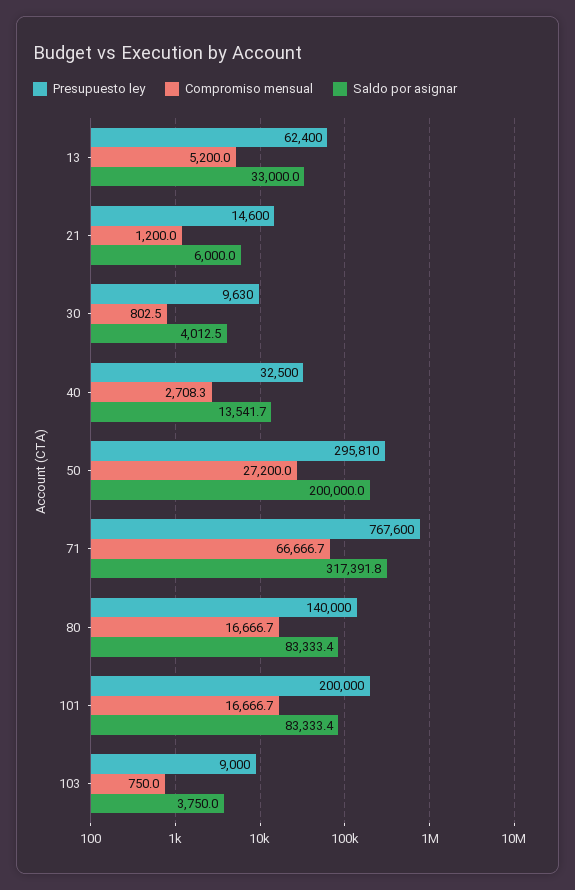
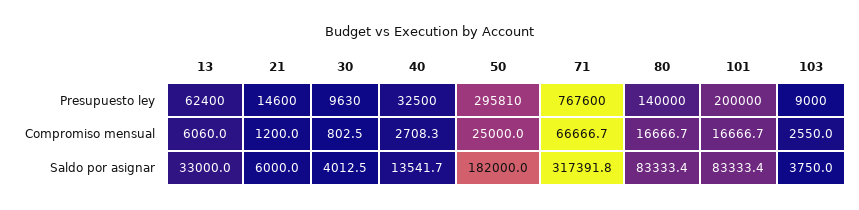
  {
    "Presupuesto ley": {
      "13": 62400,
      "21": 14600,
      "30": 9630,
      "40": 32500,
      "50": 295810,
      "71": 767600,
      "80": 140000,
      "101": 200000,
      "103": 9000
    },
    "Compromiso mensual": {
-     "13": 5200,
+     "13": 6060,
      "21": 1200,
      "30": 802.5,
      "40": 2708.3,
-     "50": 27200,
+     "50": 25000,
      "71": 66666.7,
      "80": 16666.7,
      "101": 16666.7,
-     "103": 750
+     "103": 2550
    },
    "Saldo por asignar": {
      "13": 33000,
      "21": 6000,
      "30": 4012.5,
      "40": 13541.7,
-     "50": 200000,
+     "50": 182000,
      "71": 317391.8,
      "80": 83333.4,
      "101": 83333.4,
      "103": 3750
    }
  }

